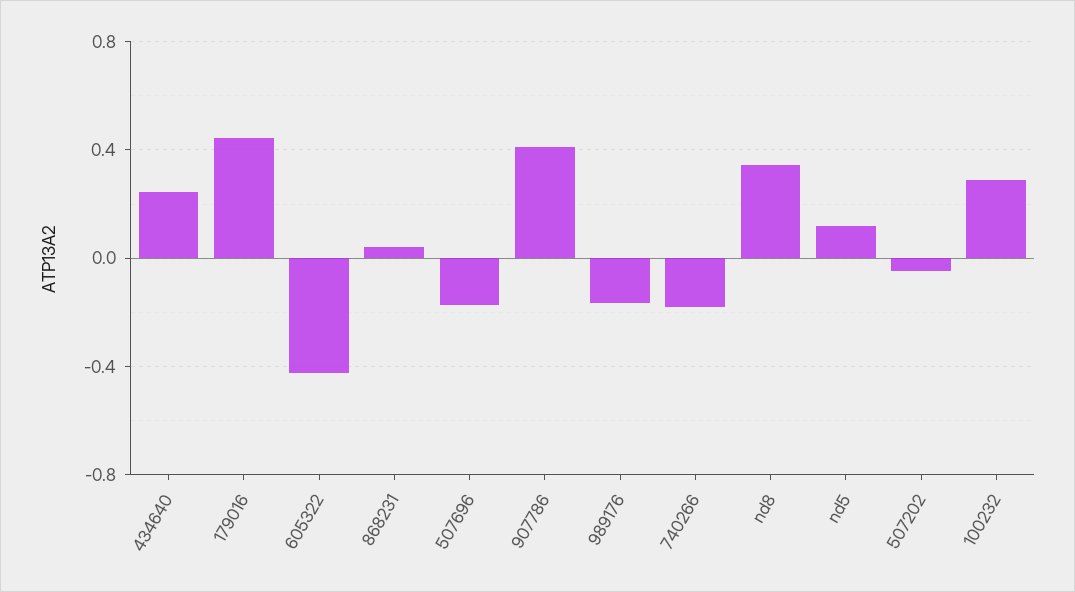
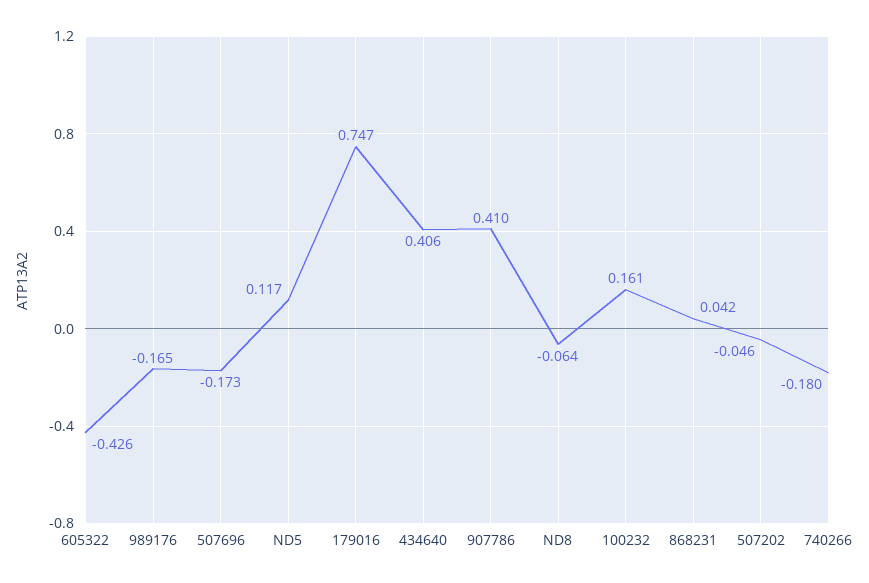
  {
-   "434640": 0.25,
+   "434640": 0.406,
-   "179016": 0.45,
+   "179016": 0.747,
    "605322": -0.426,
    "868231": 0.042,
    "507696": -0.173,
    "907786": 0.41,
    "989176": -0.165,
    "740266": -0.18,
-   "nd8": 0.35,
+   "nd8": -0.064,
    "nd5": 0.117,
    "507202": -0.046,
-   "100232": 0.3
+   "100232": 0.161
  }

